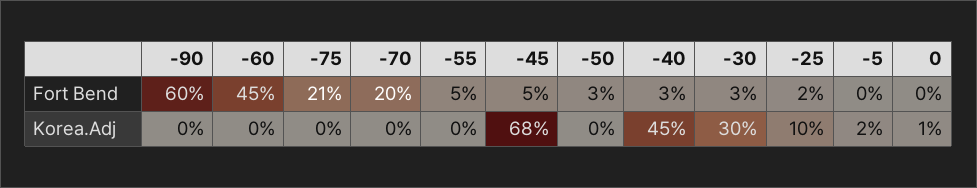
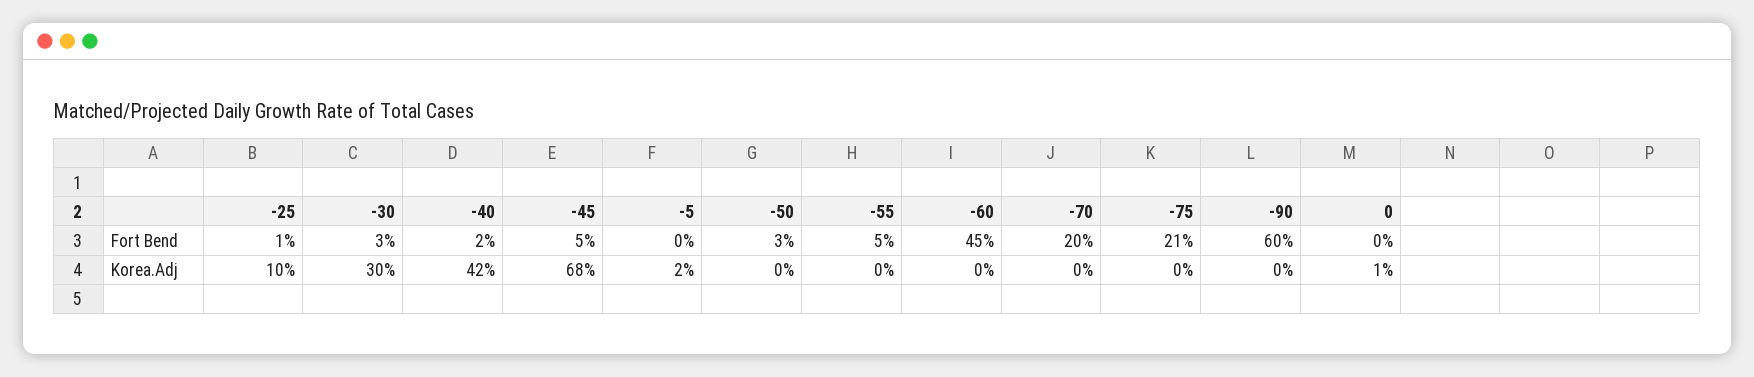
  {
    "-90": {
      "Fort Bend": 60,
      "Korea.Adj": 0
    },
    "-60": {
      "Fort Bend": 45,
      "Korea.Adj": 0
    },
    "-75": {
      "Fort Bend": 21,
      "Korea.Adj": 0
    },
    "-70": {
      "Fort Bend": 20,
      "Korea.Adj": 0
    },
    "-55": {
      "Fort Bend": 5,
      "Korea.Adj": 0
    },
    "-45": {
      "Fort Bend": 5,
      "Korea.Adj": 68
    },
    "-50": {
      "Fort Bend": 3,
      "Korea.Adj": 0
    },
    "-40": {
-     "Fort Bend": 3,
+     "Fort Bend": 2,
-     "Korea.Adj": 45
+     "Korea.Adj": 42
    },
    "-30": {
      "Fort Bend": 3,
      "Korea.Adj": 30
    },
    "-25": {
-     "Fort Bend": 2,
+     "Fort Bend": 1,
      "Korea.Adj": 10
    },
    "-5": {
      "Fort Bend": 0,
      "Korea.Adj": 2
    },
    "0": {
      "Fort Bend": 0,
      "Korea.Adj": 1
    }
  }

